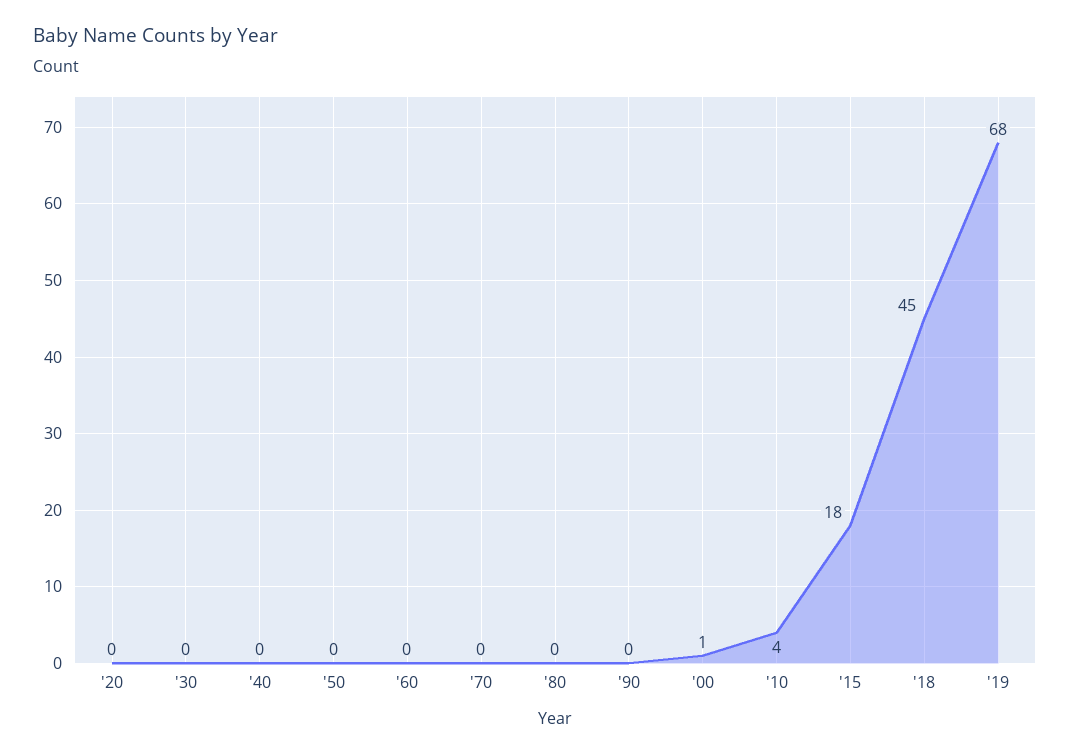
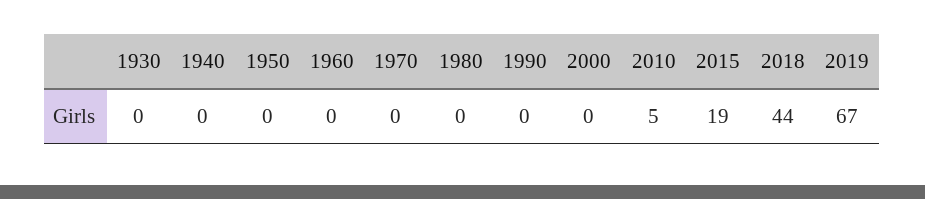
  {
-   "'20": 0,
    "'30": 0,
    "'40": 0,
    "'50": 0,
    "'60": 0,
    "'70": 0,
    "'80": 0,
    "'90": 0,
-   "'00": 1,
+   "'00": 0,
-   "'10": 4,
+   "'10": 5,
-   "'15": 18,
+   "'15": 19,
-   "'18": 45,
+   "'18": 44,
-   "'19": 68
+   "'19": 67
  }

